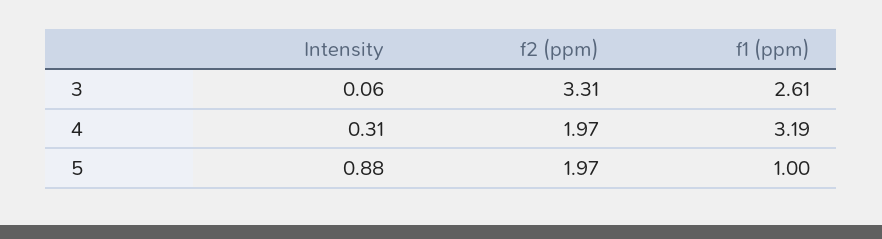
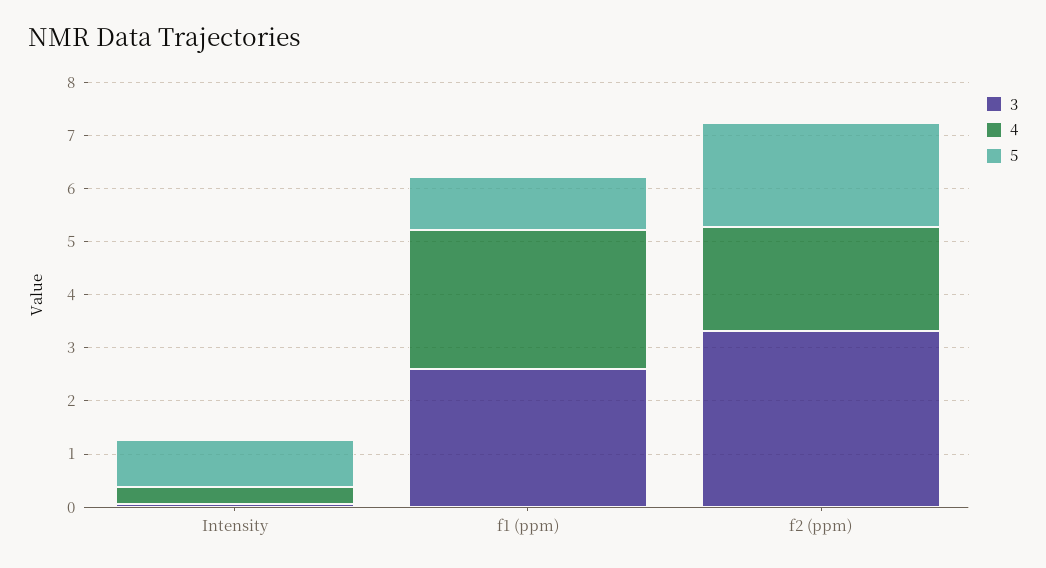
  {
    "3": {
      "Intensity": 0.06,
      "f2 (ppm)": 3.31,
      "f1 (ppm)": 2.61
    },
    "4": {
      "Intensity": 0.31,
      "f2 (ppm)": 1.97,
-     "f1 (ppm)": 3.19
+     "f1 (ppm)": 2.6
    },
    "5": {
      "Intensity": 0.88,
      "f2 (ppm)": 1.97,
      "f1 (ppm)": 1
    }
  }

